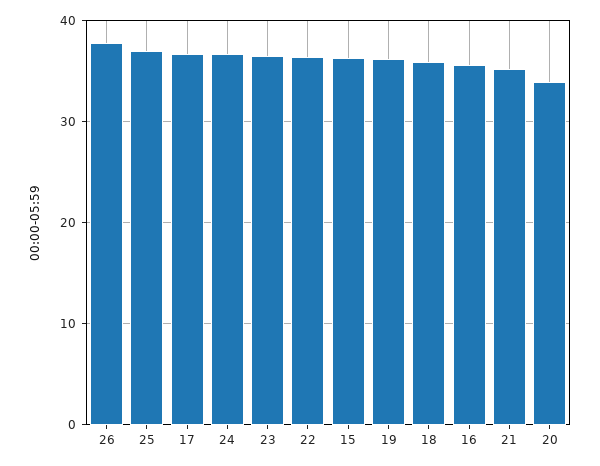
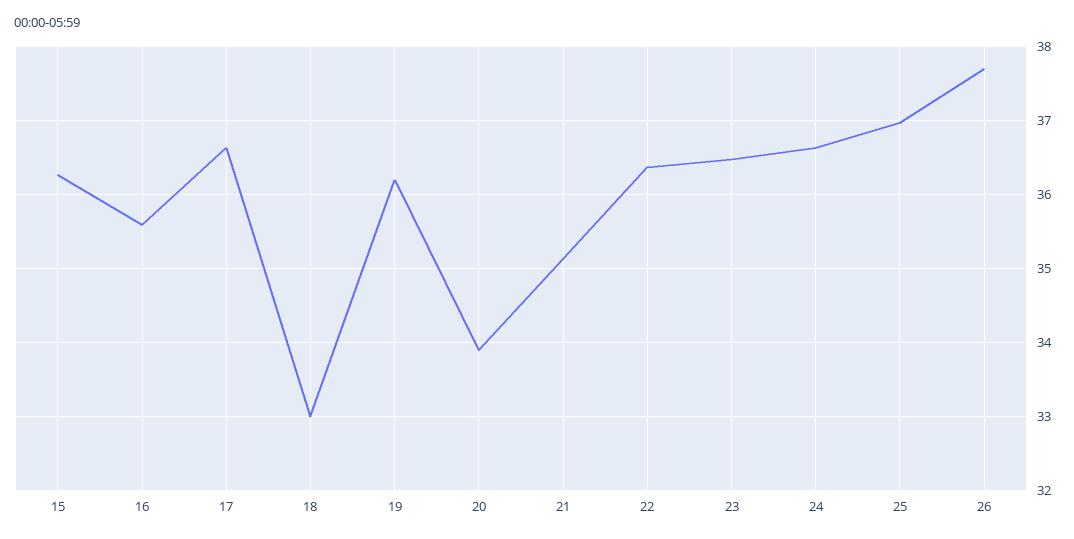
  {
    "26": 37.7,
    "25": 37,
    "17": 36.6,
    "24": 36.6,
    "23": 36.5,
    "22": 36.4,
    "15": 36.3,
    "19": 36.2,
-   "18": 36,
+   "18": 33,
    "16": 35.6,
    "21": 35.1,
    "20": 33.9
  }

